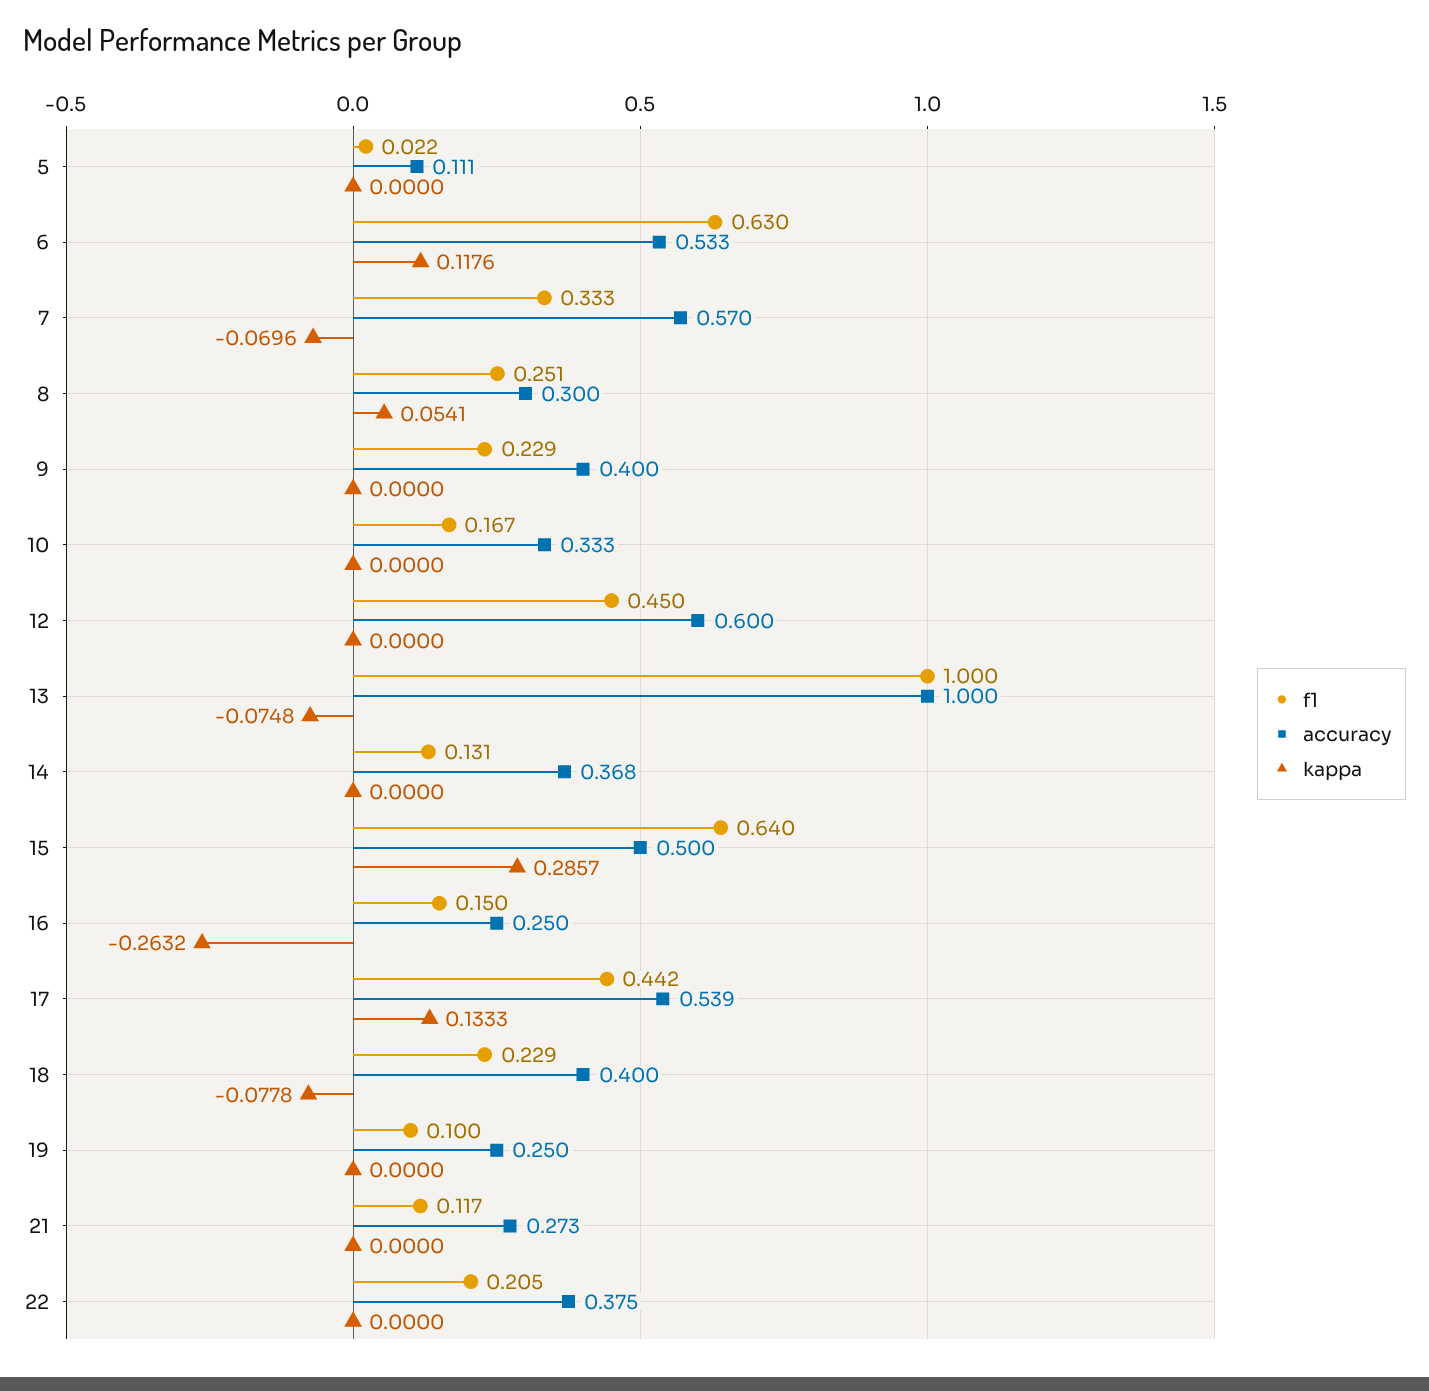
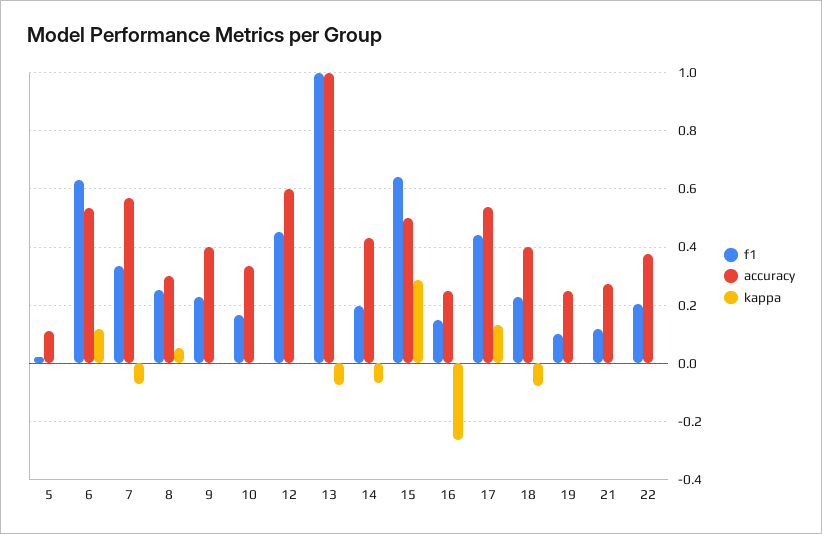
  {
    "f1": {
      "5": 0.022,
      "6": 0.63,
      "7": 0.333,
      "8": 0.251,
      "9": 0.229,
      "10": 0.167,
      "12": 0.45,
      "13": 1,
-     "14": 0.131,
+     "14": 0.2,
      "15": 0.64,
      "16": 0.15,
      "17": 0.442,
      "18": 0.229,
      "19": 0.1,
      "21": 0.117,
      "22": 0.205
    },
    "accuracy": {
      "5": 0.111,
      "6": 0.533,
      "7": 0.57,
      "8": 0.3,
      "9": 0.4,
      "10": 0.333,
      "12": 0.6,
      "13": 1,
-     "14": 0.368,
+     "14": 0.425,
      "15": 0.5,
      "16": 0.25,
      "17": 0.539,
      "18": 0.4,
      "19": 0.25,
      "21": 0.273,
      "22": 0.375
    },
    "kappa": {
      "5": 0,
      "6": 0.1176,
      "7": -0.0696,
      "8": 0.0541,
      "9": 0,
      "10": 0,
      "12": 0,
      "13": -0.0748,
-     "14": 0,
+     "14": -0.075,
      "15": 0.2857,
      "16": -0.2632,
      "17": 0.1333,
      "18": -0.0778,
      "19": 0,
      "21": 0,
      "22": 0
    }
  }

